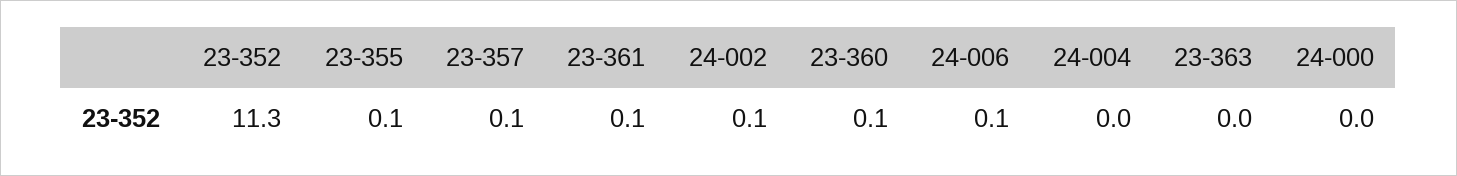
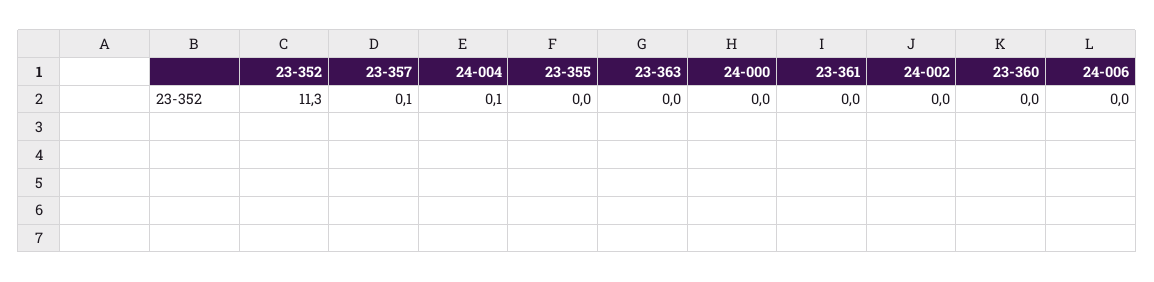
  {
    "23-352": 11.3,
-   "23-355": 0.1,
+   "23-355": 0,
    "23-357": 0.1,
-   "23-361": 0.1,
+   "23-361": 0,
-   "24-002": 0.1,
+   "24-002": 0,
-   "23-360": 0.1,
+   "23-360": 0,
-   "24-006": 0.1,
+   "24-006": 0,
-   "24-004": 0,
+   "24-004": 0.1,
    "23-363": 0,
    "24-000": 0
  }

